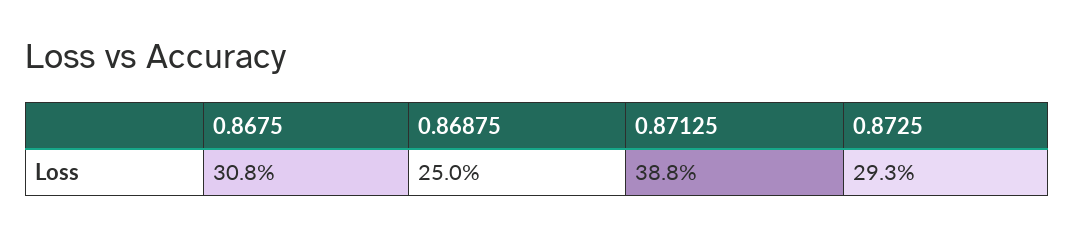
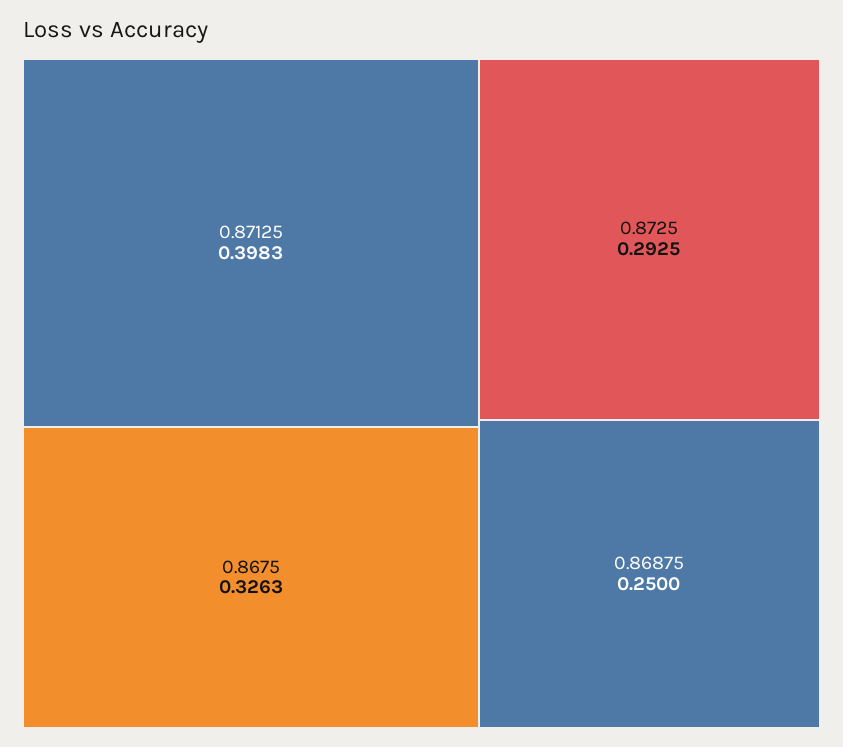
  {
-   "0.8675": 0.308,
+   "0.8675": 0.3263,
    "0.86875": 0.25,
-   "0.87125": 0.388,
+   "0.87125": 0.3983,
    "0.8725": 0.2925
  }

